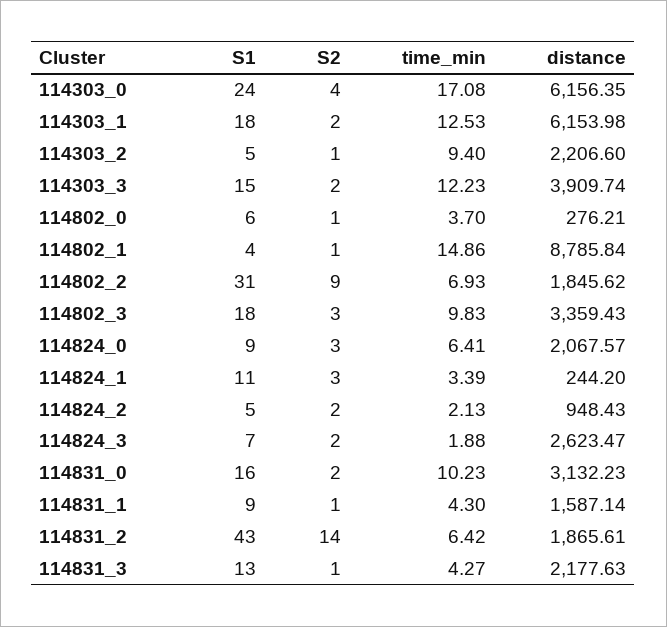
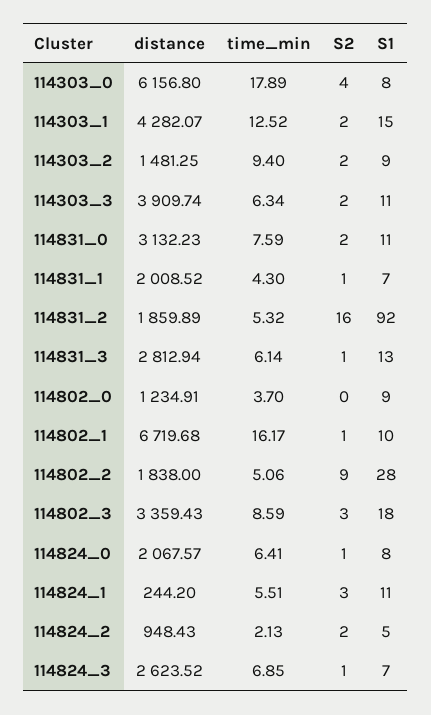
  {
    "S1": {
-     "114303_0": 24,
+     "114303_0": 8,
-     "114303_1": 18,
+     "114303_1": 15,
-     "114303_2": 5,
+     "114303_2": 9,
-     "114303_3": 15,
+     "114303_3": 11,
-     "114802_0": 6,
+     "114802_0": 9,
-     "114802_1": 4,
+     "114802_1": 10,
-     "114802_2": 31,
+     "114802_2": 28,
      "114802_3": 18,
-     "114824_0": 9,
+     "114824_0": 8,
      "114824_1": 11,
      "114824_2": 5,
      "114824_3": 7,
-     "114831_0": 16,
+     "114831_0": 11,
-     "114831_1": 9,
+     "114831_1": 7,
-     "114831_2": 43,
+     "114831_2": 92,
      "114831_3": 13
    },
    "S2": {
      "114303_0": 4,
      "114303_1": 2,
-     "114303_2": 1,
+     "114303_2": 2,
      "114303_3": 2,
-     "114802_0": 1,
+     "114802_0": 0,
      "114802_1": 1,
      "114802_2": 9,
      "114802_3": 3,
-     "114824_0": 3,
+     "114824_0": 1,
      "114824_1": 3,
      "114824_2": 2,
-     "114824_3": 2,
+     "114824_3": 1,
      "114831_0": 2,
      "114831_1": 1,
-     "114831_2": 14,
+     "114831_2": 16,
      "114831_3": 1
    },
    "time_min": {
-     "114303_0": 17.08,
+     "114303_0": 17.89,
-     "114303_1": 12.53,
+     "114303_1": 12.52,
      "114303_2": 9.4,
-     "114303_3": 12.23,
+     "114303_3": 6.34,
      "114802_0": 3.7,
-     "114802_1": 14.86,
+     "114802_1": 16.17,
-     "114802_2": 6.93,
+     "114802_2": 5.06,
-     "114802_3": 9.83,
+     "114802_3": 8.59,
      "114824_0": 6.41,
-     "114824_1": 3.39,
+     "114824_1": 5.51,
      "114824_2": 2.13,
-     "114824_3": 1.88,
+     "114824_3": 6.85,
-     "114831_0": 10.23,
+     "114831_0": 7.59,
      "114831_1": 4.3,
-     "114831_2": 6.42,
+     "114831_2": 5.32,
-     "114831_3": 4.27
+     "114831_3": 6.14
    },
    "distance": {
-     "114303_0": 6156.35,
+     "114303_0": 6156.8,
-     "114303_1": 6153.98,
+     "114303_1": 4282.07,
-     "114303_2": 2206.6,
+     "114303_2": 1481.25,
      "114303_3": 3909.74,
-     "114802_0": 276.21,
+     "114802_0": 1234.91,
-     "114802_1": 8785.84,
+     "114802_1": 6719.68,
-     "114802_2": 1845.62,
+     "114802_2": 1838,
      "114802_3": 3359.43,
      "114824_0": 2067.57,
      "114824_1": 244.2,
      "114824_2": 948.43,
-     "114824_3": 2623.47,
+     "114824_3": 2623.52,
      "114831_0": 3132.23,
-     "114831_1": 1587.14,
+     "114831_1": 2008.52,
-     "114831_2": 1865.61,
+     "114831_2": 1859.89,
-     "114831_3": 2177.63
+     "114831_3": 2812.94
    }
  }

